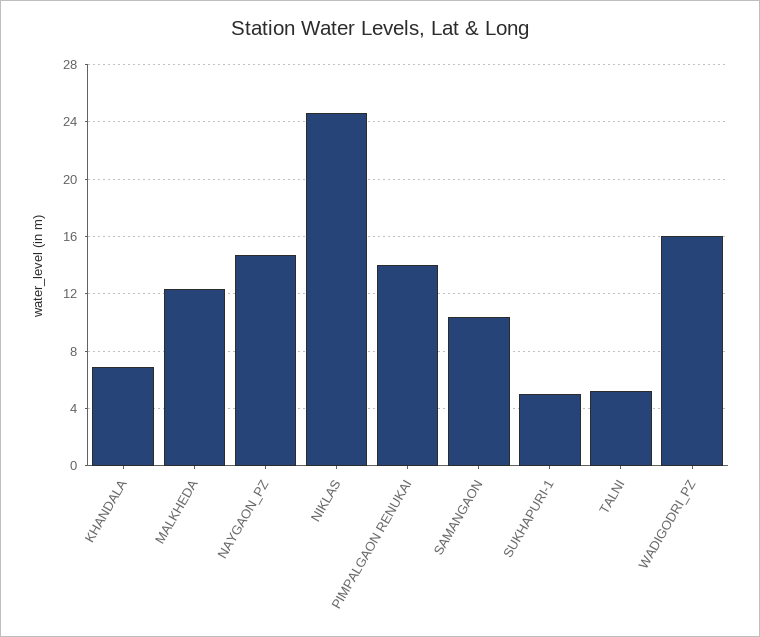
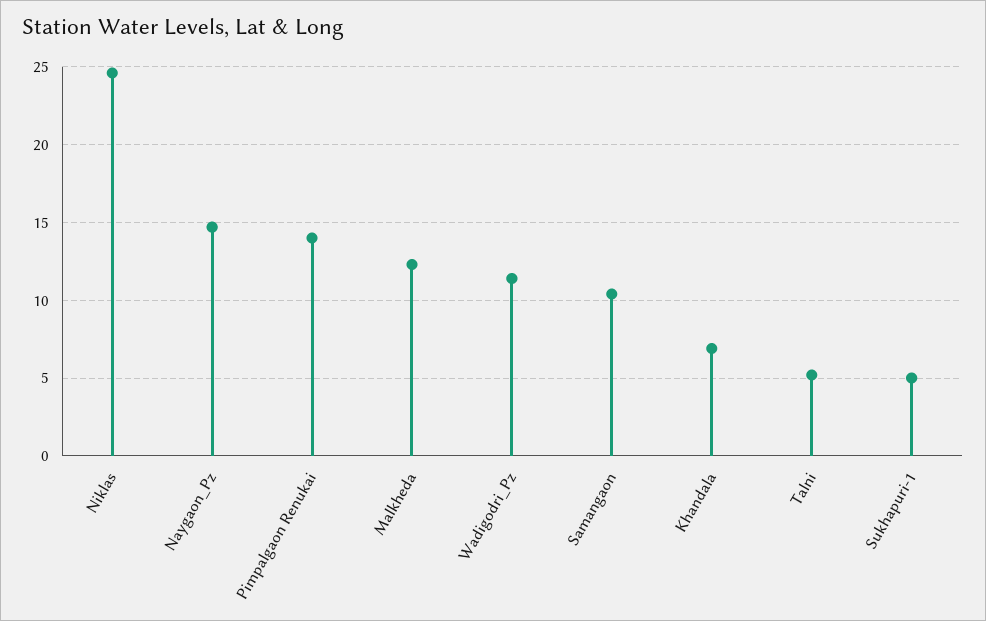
  {
    "KHANDALA": 7,
    "MALKHEDA": 12.5,
    "NAYGAON_PZ": 14.5,
    "NIKLAS": 24.5,
    "PIMPALGAON RENUKAI": 14,
    "SAMANGAON": 10.5,
    "SUKHAPURI-1": 5,
    "TALNI": 5,
-   "WADIGODRI_PZ": 16
+   "WADIGODRI_PZ": 11.5
  }

